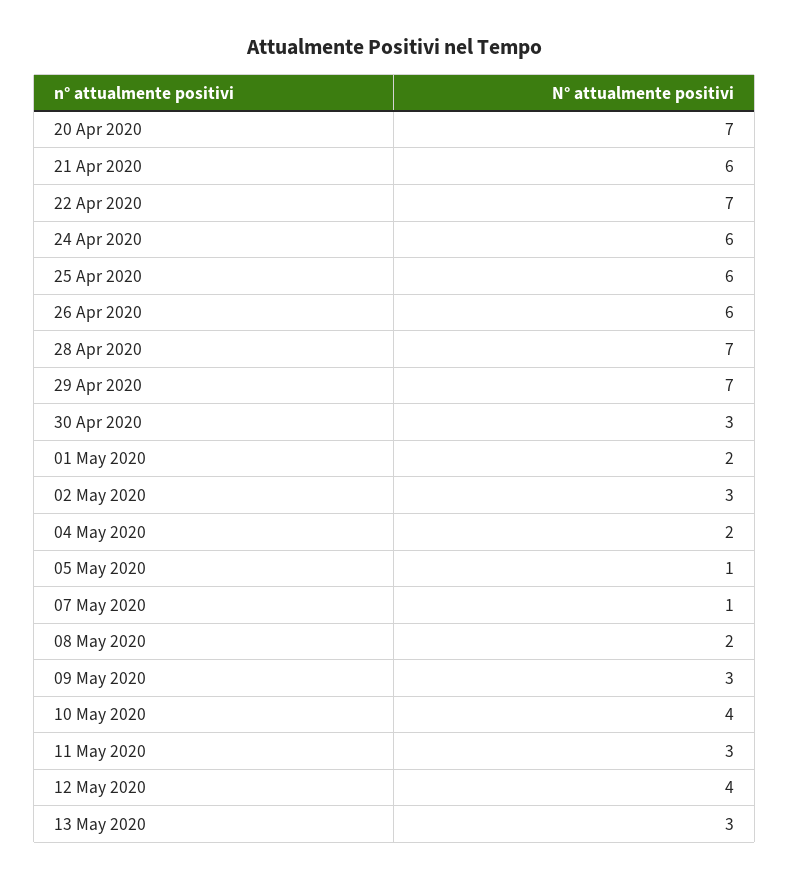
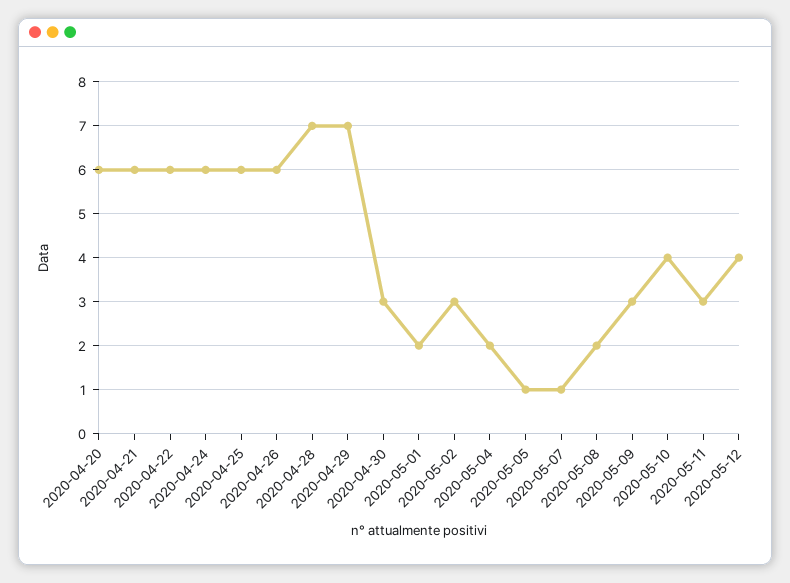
  {
-   "20 Apr 2020": 7,
+   "20 Apr 2020": 6,
    "21 Apr 2020": 6,
-   "22 Apr 2020": 7,
+   "22 Apr 2020": 6,
    "24 Apr 2020": 6,
    "25 Apr 2020": 6,
    "26 Apr 2020": 6,
    "28 Apr 2020": 7,
    "29 Apr 2020": 7,
    "30 Apr 2020": 3,
    "01 May 2020": 2,
    "02 May 2020": 3,
    "04 May 2020": 2,
    "05 May 2020": 1,
    "07 May 2020": 1,
    "08 May 2020": 2,
    "09 May 2020": 3,
    "10 May 2020": 4,
    "11 May 2020": 3,
-   "12 May 2020": 4,
+   "12 May 2020": 4
-   "13 May 2020": 3
  }

